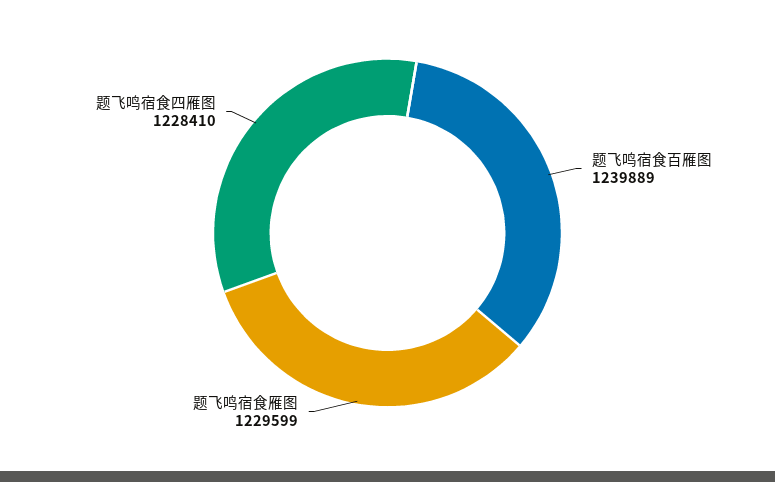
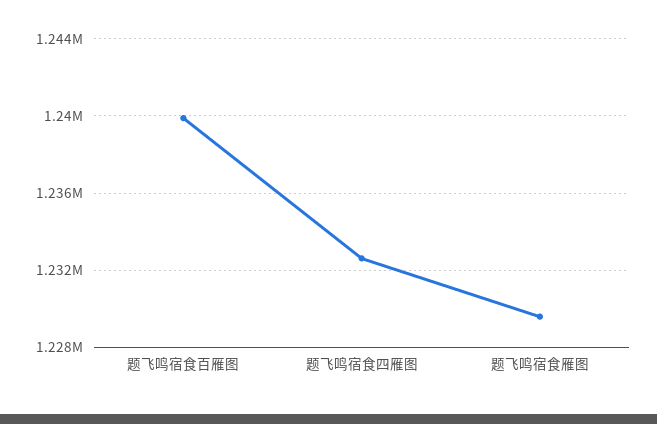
  {
    "题飞鸣宿食百雁图": 1239889,
    "题飞鸣宿食雁图": 1229599,
-   "题飞鸣宿食四雁图": 1228410
+   "题飞鸣宿食四雁图": 1232500
  }

